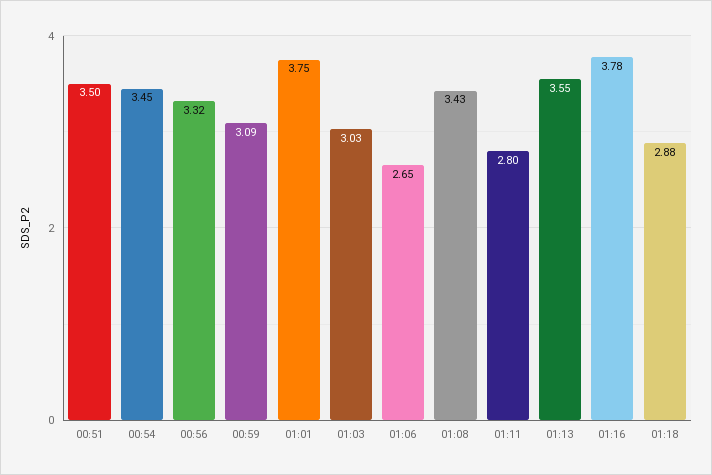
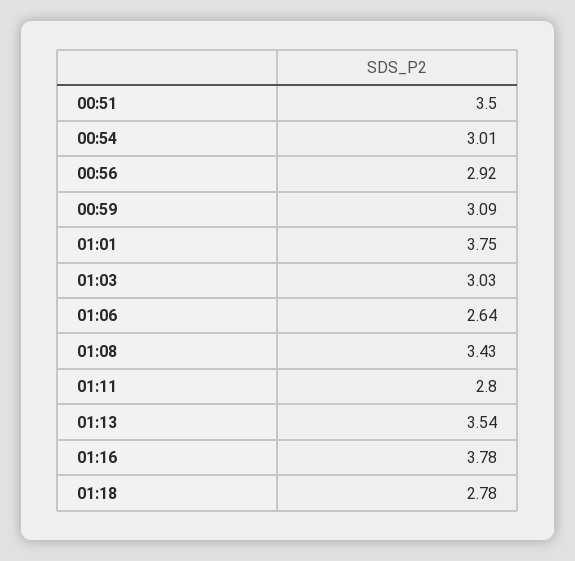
  {
    "00:51": 3.5,
-   "00:54": 3.45,
+   "00:54": 3.01,
-   "00:56": 3.32,
+   "00:56": 2.92,
    "00:59": 3.09,
    "01:01": 3.75,
    "01:03": 3.03,
-   "01:06": 2.65,
+   "01:06": 2.64,
    "01:08": 3.43,
    "01:11": 2.8,
-   "01:13": 3.55,
+   "01:13": 3.54,
    "01:16": 3.78,
-   "01:18": 2.88
+   "01:18": 2.78
  }

